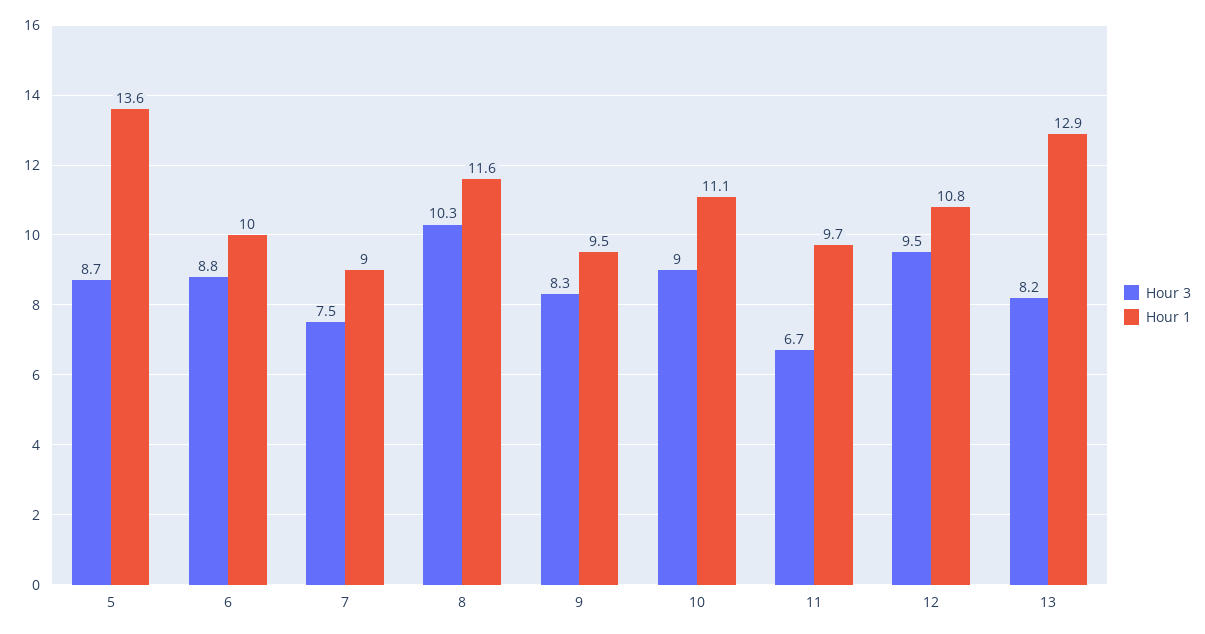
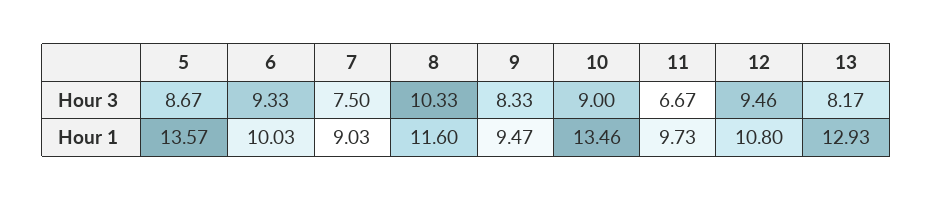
  {
    "Hour 3": {
      "5": 8.67,
-     "6": 8.8,
+     "6": 9.33,
      "7": 7.5,
      "8": 10.33,
      "9": 8.33,
      "10": 9,
      "11": 6.67,
      "12": 9.46,
      "13": 8.17
    },
    "Hour 1": {
      "5": 13.57,
      "6": 10.03,
      "7": 9.03,
      "8": 11.6,
      "9": 9.47,
-     "10": 11.1,
+     "10": 13.46,
      "11": 9.73,
      "12": 10.8,
      "13": 12.93
    }
  }

